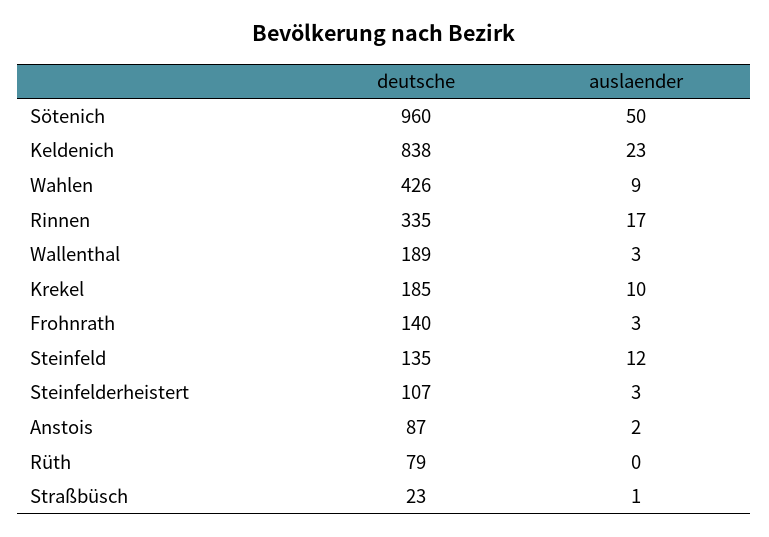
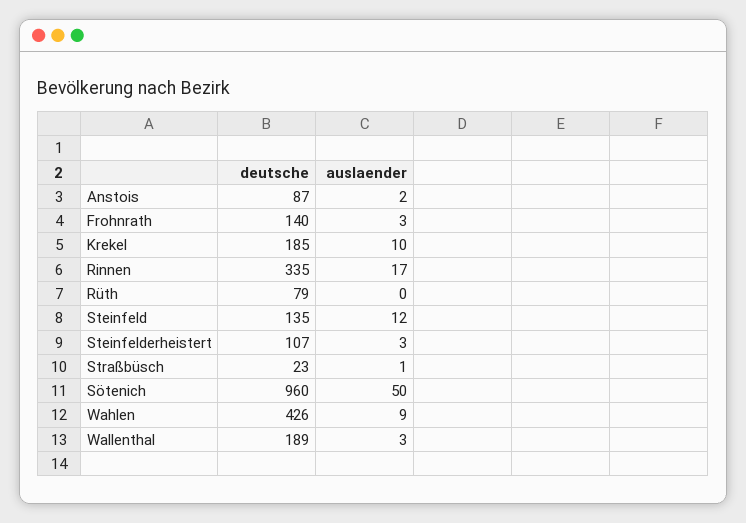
  {
    "deutsche": {
      "Sötenich": 960,
-     "Keldenich": 838,
      "Wahlen": 426,
      "Rinnen": 335,
      "Wallenthal": 189,
      "Krekel": 185,
      "Frohnrath": 140,
      "Steinfeld": 135,
      "Steinfelderheistert": 107,
      "Anstois": 87,
      "Rüth": 79,
      "Straßbüsch": 23
    },
    "auslaender": {
      "Sötenich": 50,
-     "Keldenich": 23,
      "Wahlen": 9,
      "Rinnen": 17,
      "Wallenthal": 3,
      "Krekel": 10,
      "Frohnrath": 3,
      "Steinfeld": 12,
      "Steinfelderheistert": 3,
      "Anstois": 2,
      "Rüth": 0,
      "Straßbüsch": 1
    }
  }

